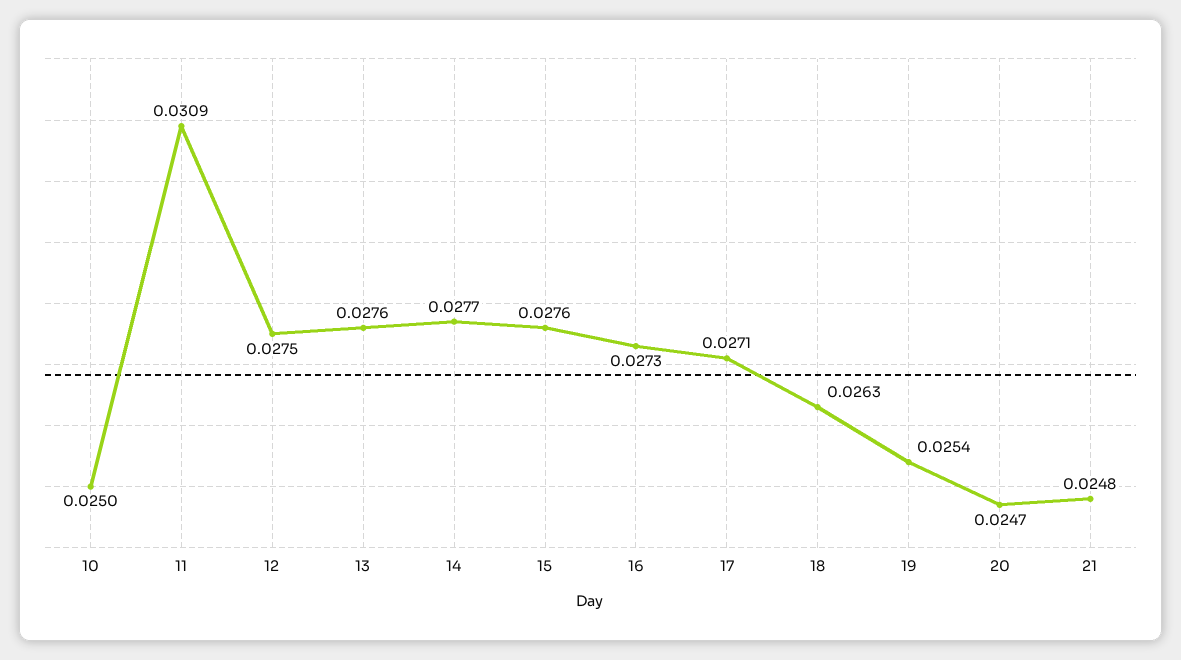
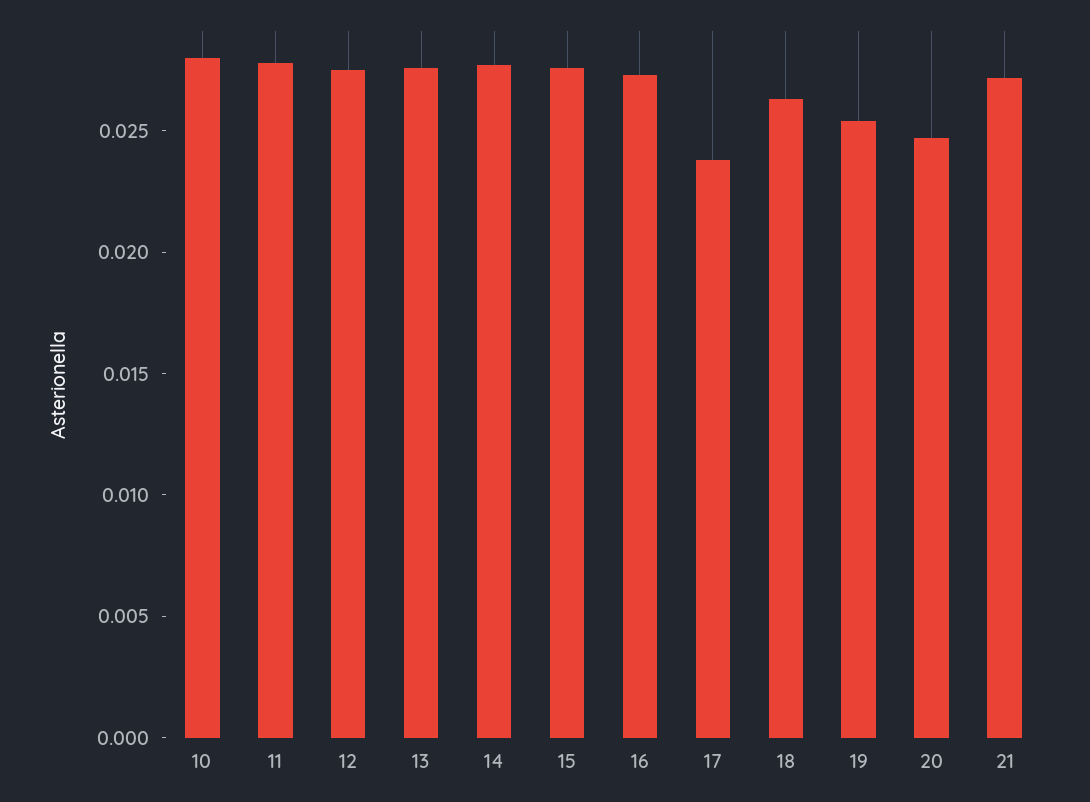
  {
-   "10": 0.025,
+   "10": 0.028,
-   "11": 0.0309,
+   "11": 0.028,
    "12": 0.0275,
    "13": 0.0276,
    "14": 0.0277,
    "15": 0.0276,
    "16": 0.0273,
-   "17": 0.0271,
+   "17": 0.024,
    "18": 0.0263,
    "19": 0.0254,
    "20": 0.0247,
-   "21": 0.0248
+   "21": 0.027
  }

